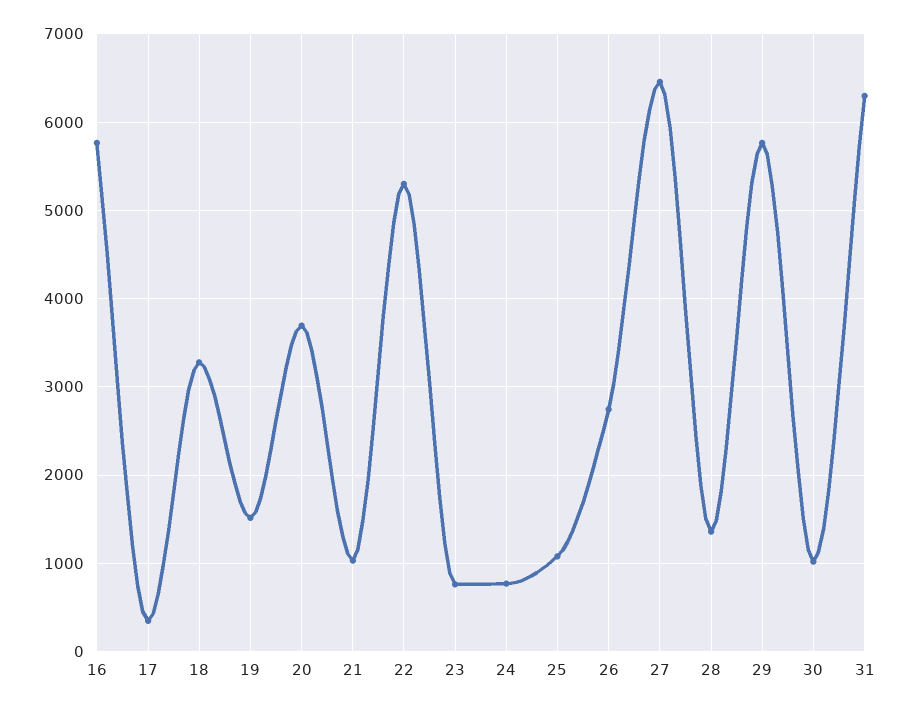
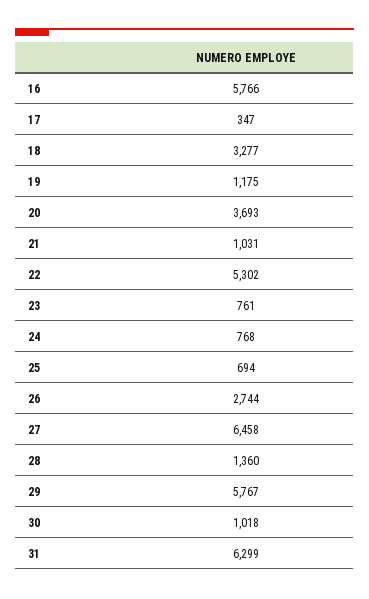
  {
    "16": 5766,
    "17": 347,
    "18": 3277,
-   "19": 1500,
+   "19": 1175,
    "20": 3693,
    "21": 1031,
    "22": 5302,
    "23": 761,
    "24": 768,
-   "25": 1100,
+   "25": 694,
    "26": 2744,
    "27": 6458,
    "28": 1360,
    "29": 5767,
    "30": 1018,
    "31": 6299
  }

